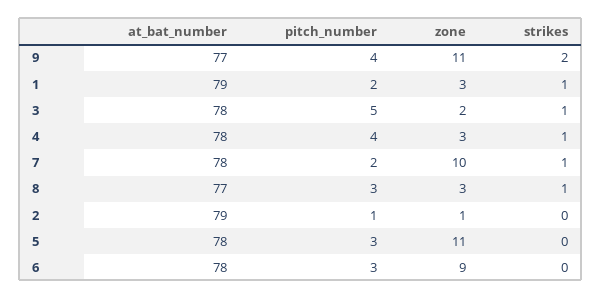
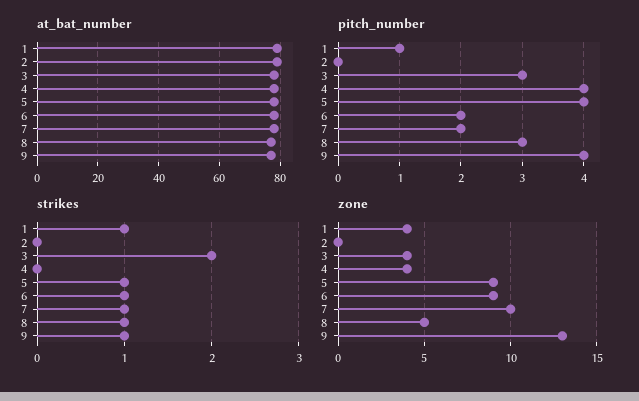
  {
    "at_bat_number": {
      "9": 77,
      "1": 79,
      "3": 78,
      "4": 78,
      "7": 78,
      "8": 77,
      "2": 79,
      "5": 78,
      "6": 78
    },
    "pitch_number": {
      "9": 4,
-     "1": 2,
+     "1": 1,
-     "3": 5,
+     "3": 3,
      "4": 4,
      "7": 2,
      "8": 3,
-     "2": 1,
+     "2": 0,
-     "5": 3,
+     "5": 4,
-     "6": 3
+     "6": 2
    },
    "zone": {
-     "9": 11,
+     "9": 13,
-     "1": 3,
+     "1": 4,
-     "3": 2,
+     "3": 4,
-     "4": 3,
+     "4": 4,
      "7": 10,
-     "8": 3,
+     "8": 5,
-     "2": 1,
+     "2": 0,
-     "5": 11,
+     "5": 9,
      "6": 9
    },
    "strikes": {
-     "9": 2,
+     "9": 1,
      "1": 1,
-     "3": 1,
+     "3": 2,
-     "4": 1,
+     "4": 0,
      "7": 1,
      "8": 1,
      "2": 0,
-     "5": 0,
+     "5": 1,
-     "6": 0
+     "6": 1
    }
  }

